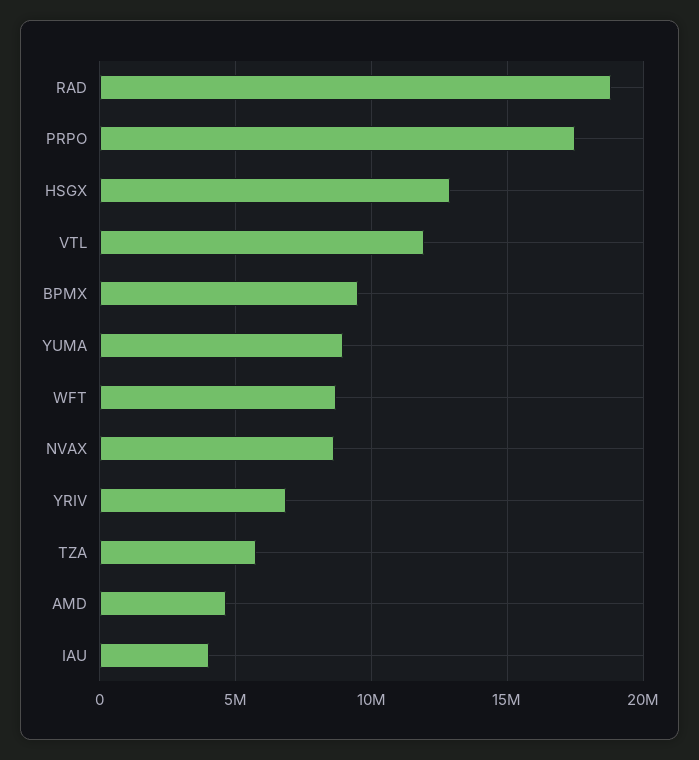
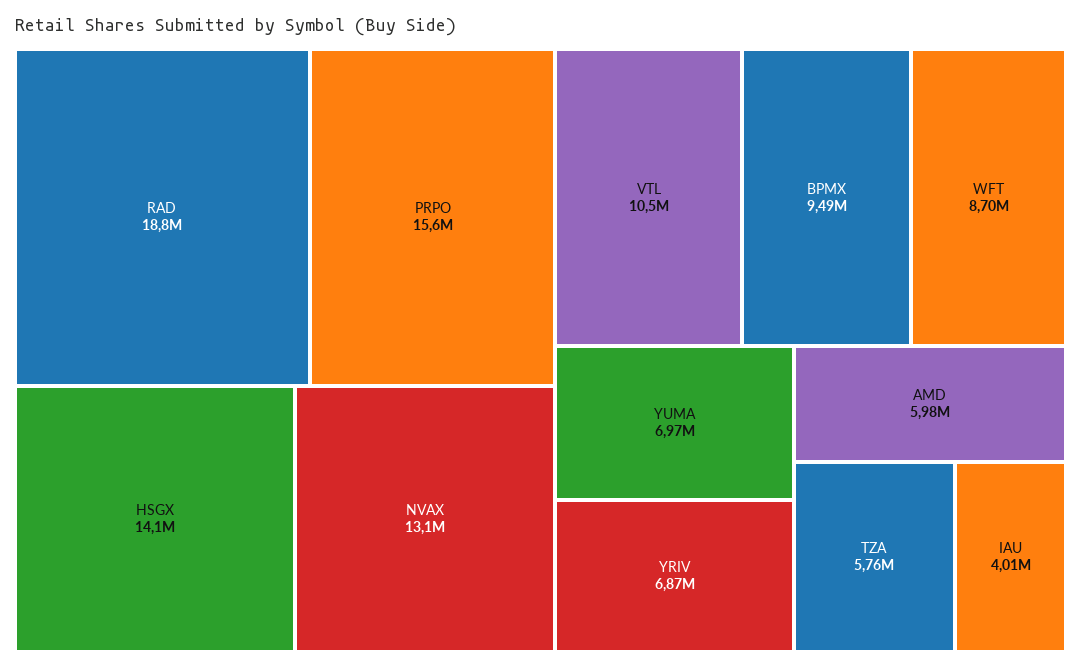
  {
    "RAD": 18800000,
-   "PRPO": 17500000,
+   "PRPO": 15600000,
-   "HSGX": 13000000,
+   "HSGX": 14100000,
-   "VTL": 12000000,
+   "VTL": 10500000,
    "BPMX": 9490000,
-   "YUMA": 9000000,
+   "YUMA": 6970000,
    "WFT": 8700000,
-   "NVAX": 8500000,
+   "NVAX": 13100000,
    "YRIV": 6870000,
    "TZA": 5760000,
-   "AMD": 4500000,
+   "AMD": 5980000,
    "IAU": 4010000
  }

